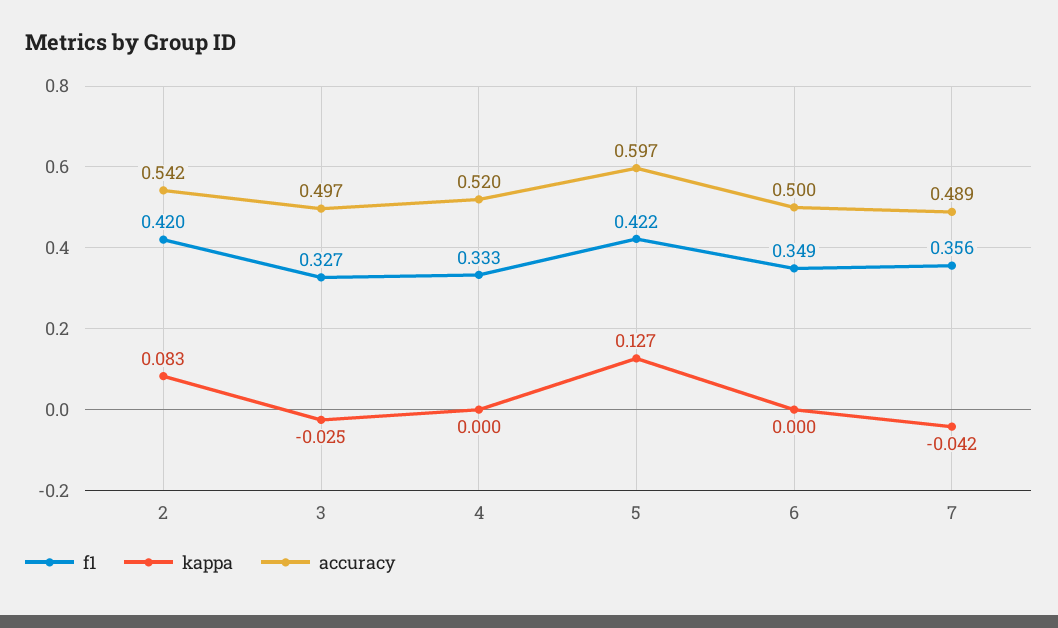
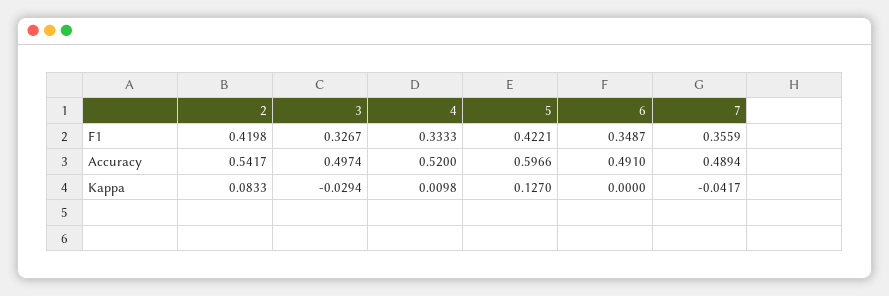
  {
    "f1": {
      "2": 0.4198,
      "3": 0.3267,
      "4": 0.3333,
      "5": 0.4221,
      "6": 0.3487,
      "7": 0.3559
    },
    "kappa": {
      "2": 0.0833,
-     "3": -0.025,
+     "3": -0.0294,
-     "4": 0,
+     "4": 0.0098,
      "5": 0.127,
      "6": 0,
      "7": -0.0417
    },
    "accuracy": {
      "2": 0.5417,
      "3": 0.4974,
      "4": 0.52,
      "5": 0.5966,
-     "6": 0.5,
+     "6": 0.491,
      "7": 0.4894
    }
  }

